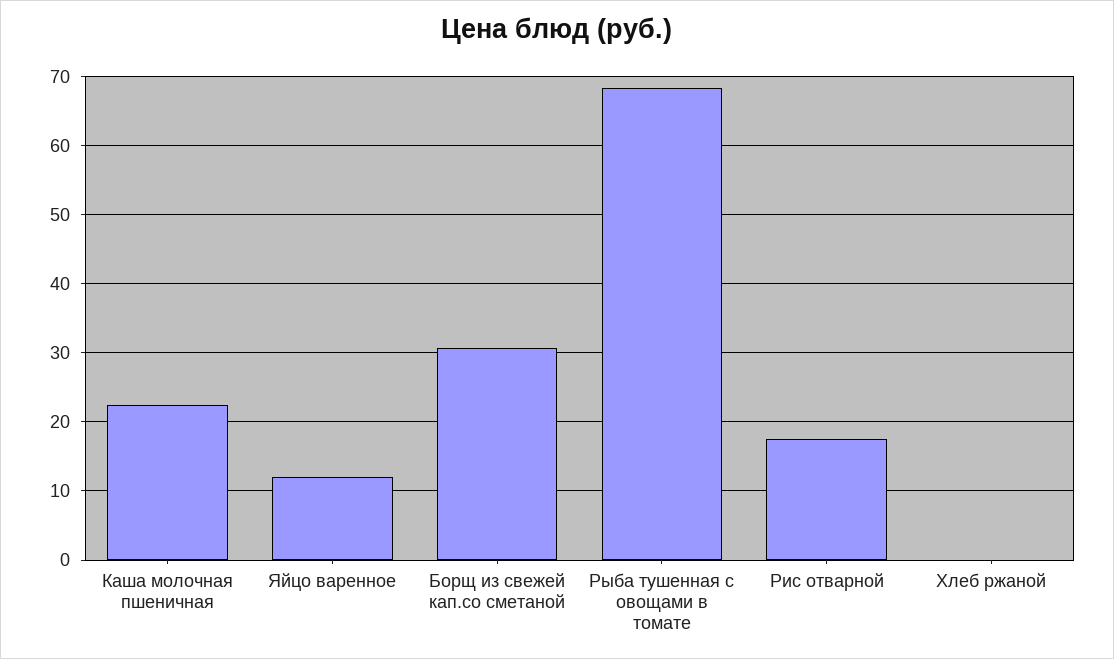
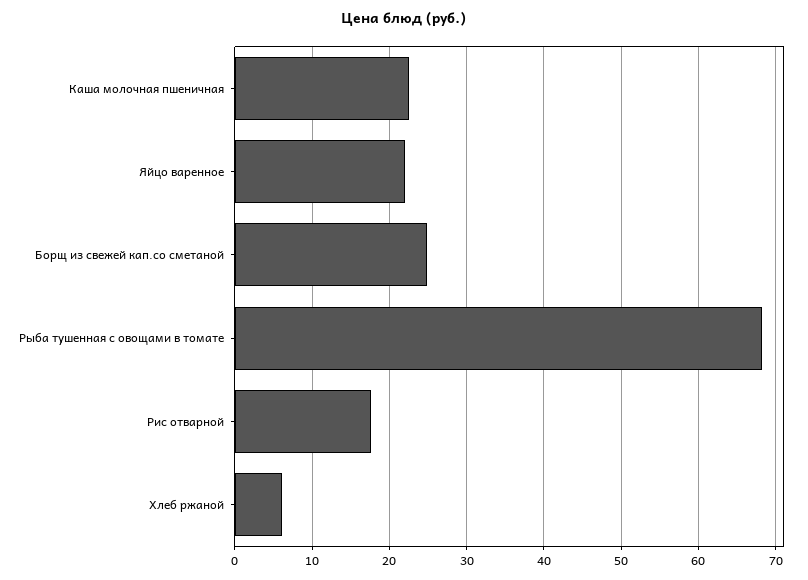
  {
    "Каша молочная пшеничная": 23,
-   "Яйцо варенное": 12,
+   "Яйцо варенное": 22,
-   "Борщ из свежей кап.со сметаной": 31,
+   "Борщ из свежей кап.со сметаной": 25,
    "Рыба тушенная с овощами в томате": 68,
    "Рис отварной": 18,
-   "Хлеб ржаной": 0
+   "Хлеб ржаной": 6
  }

